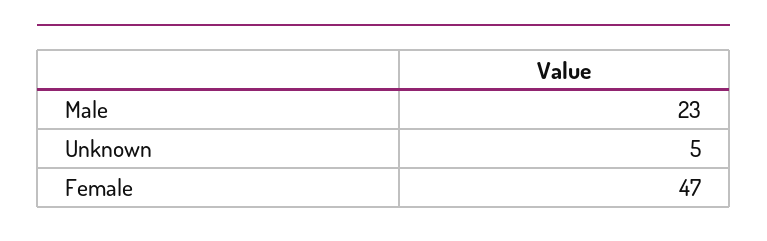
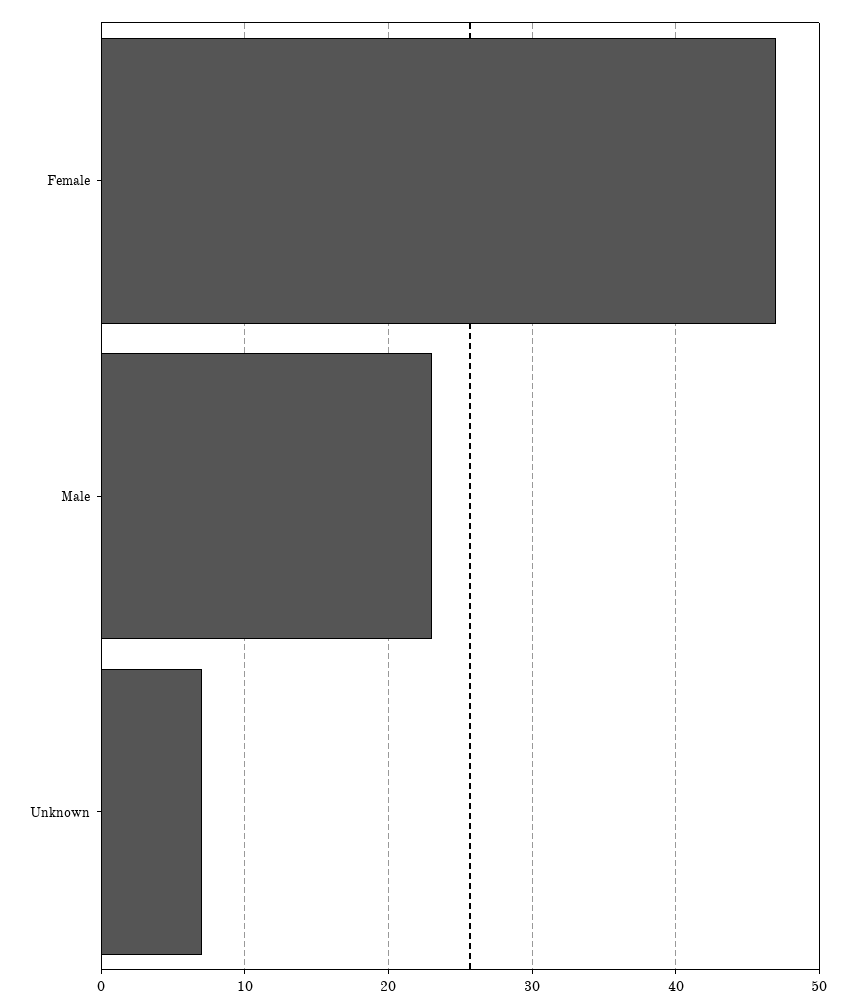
  {
    "Male": 23,
-   "Unknown": 5,
+   "Unknown": 7,
    "Female": 47
  }

